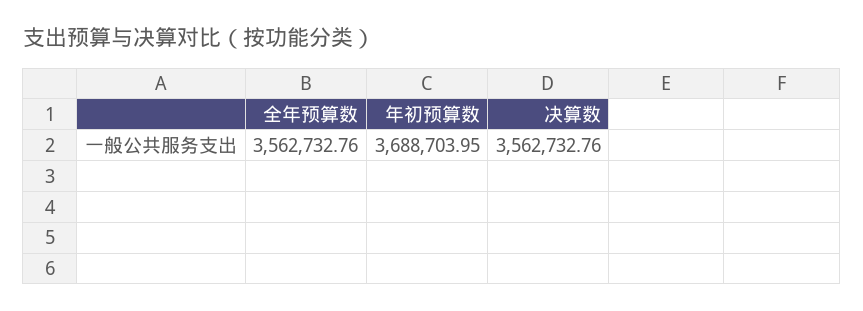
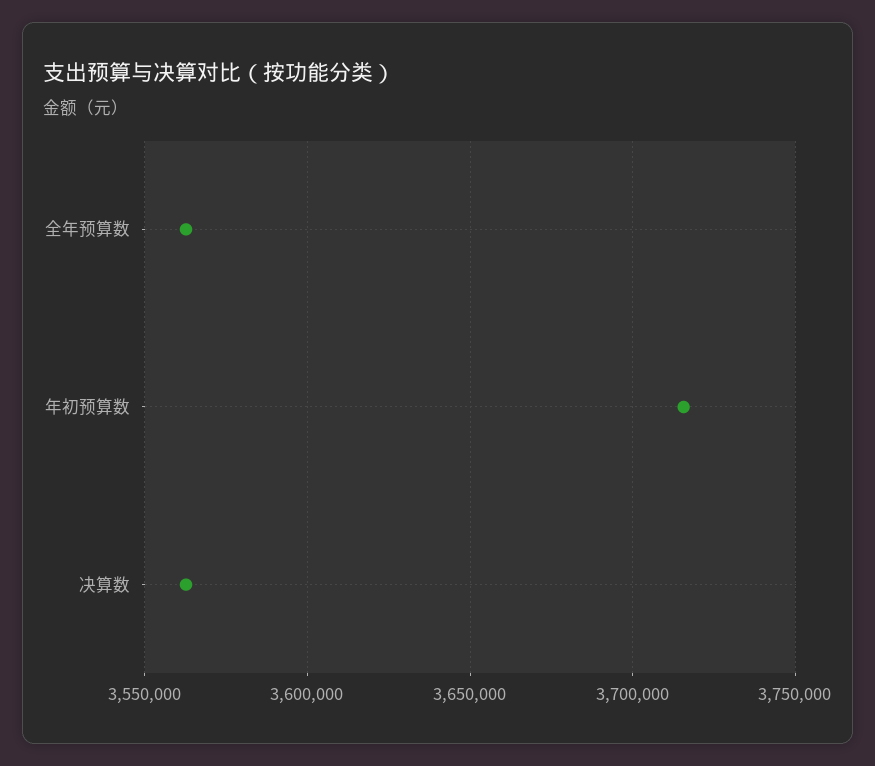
  {
    "全年预算数": 3562732.76,
-   "年初预算数": 3688703.95,
+   "年初预算数": 3715000,
    "决算数": 3562732.76
  }

